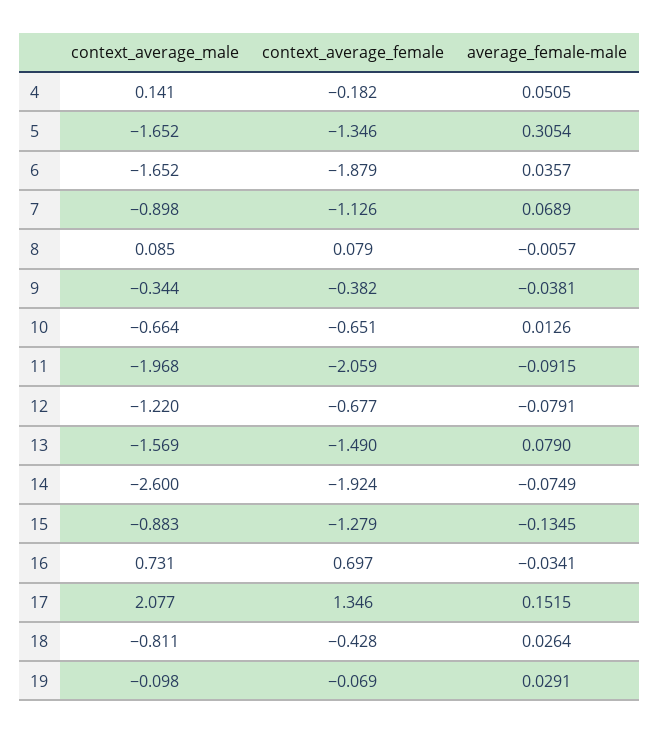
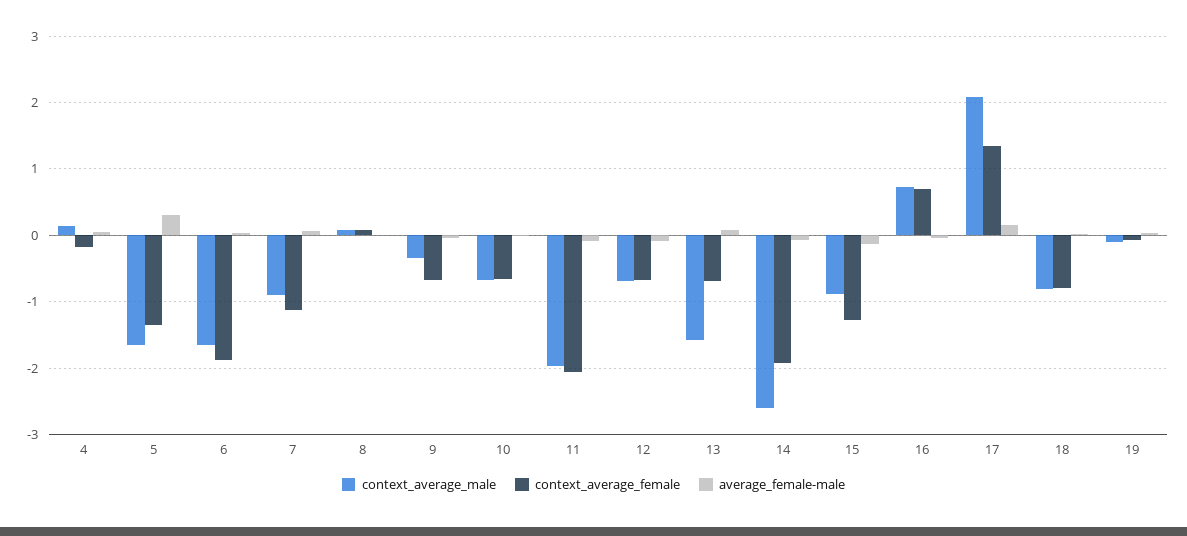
  {
    "context_average_male": {
      "4": 0.141,
      "5": -1.652,
      "6": -1.652,
      "7": -0.898,
      "8": 0.085,
      "9": -0.344,
      "10": -0.664,
      "11": -1.968,
-     "12": -1.22,
+     "12": -0.7,
      "13": -1.569,
      "14": -2.6,
      "15": -0.883,
      "16": 0.731,
      "17": 2.077,
      "18": -0.811,
      "19": -0.098
    },
    "context_average_female": {
      "4": -0.182,
      "5": -1.346,
      "6": -1.879,
      "7": -1.126,
      "8": 0.079,
-     "9": -0.382,
+     "9": -0.7,
      "10": -0.651,
      "11": -2.059,
      "12": -0.677,
-     "13": -1.49,
+     "13": -0.7,
      "14": -1.924,
      "15": -1.279,
      "16": 0.697,
      "17": 1.346,
-     "18": -0.428,
+     "18": -0.8,
      "19": -0.069
    },
    "average_female-male": {
      "4": 0.0505,
      "5": 0.3054,
      "6": 0.0357,
      "7": 0.0689,
      "8": -0.0057,
      "9": -0.0381,
      "10": 0.0126,
      "11": -0.0915,
      "12": -0.0791,
      "13": 0.079,
      "14": -0.0749,
      "15": -0.1345,
      "16": -0.0341,
      "17": 0.1515,
      "18": 0.0264,
      "19": 0.0291
    }
  }

